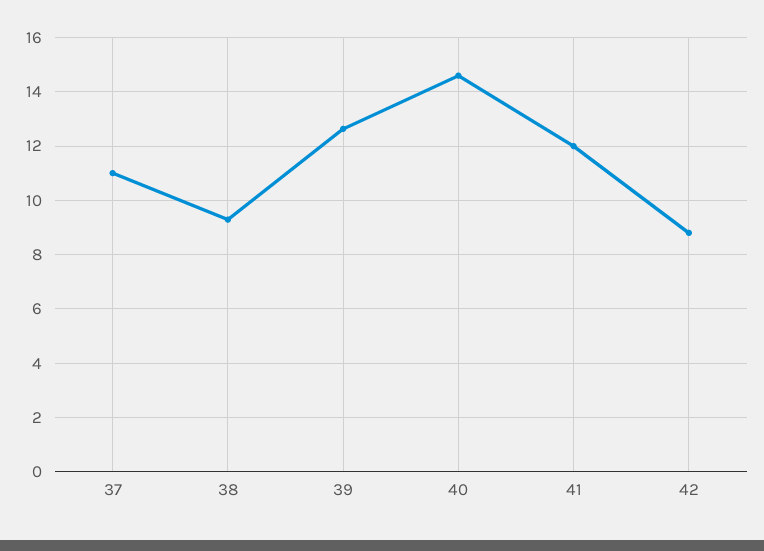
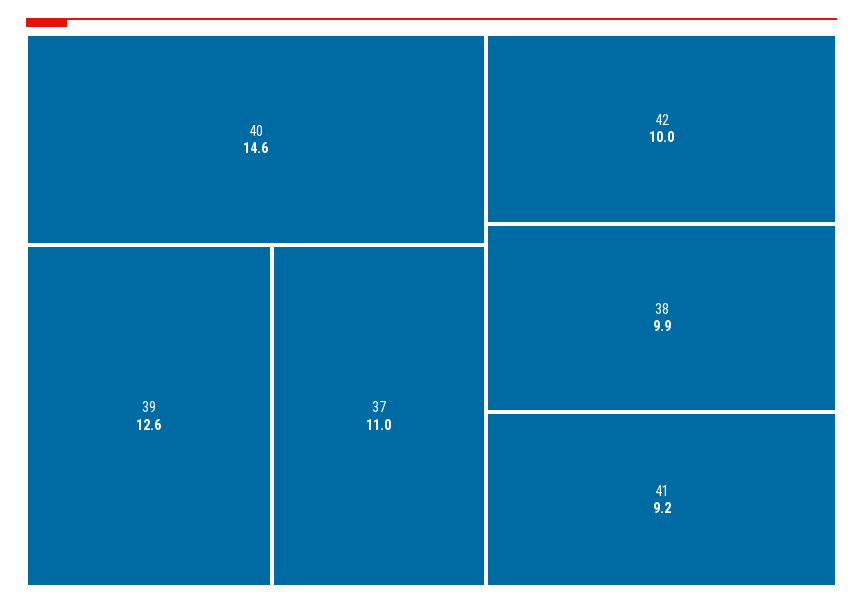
  {
    "37": 11,
-   "38": 9.25,
+   "38": 9.9,
    "39": 12.6,
    "40": 14.6,
-   "41": 12,
+   "41": 9.2,
-   "42": 8.75
+   "42": 10
  }

